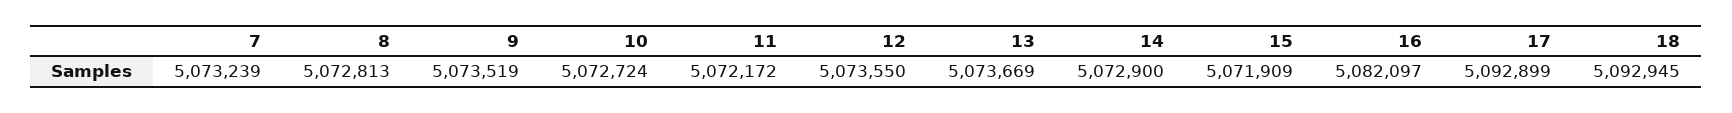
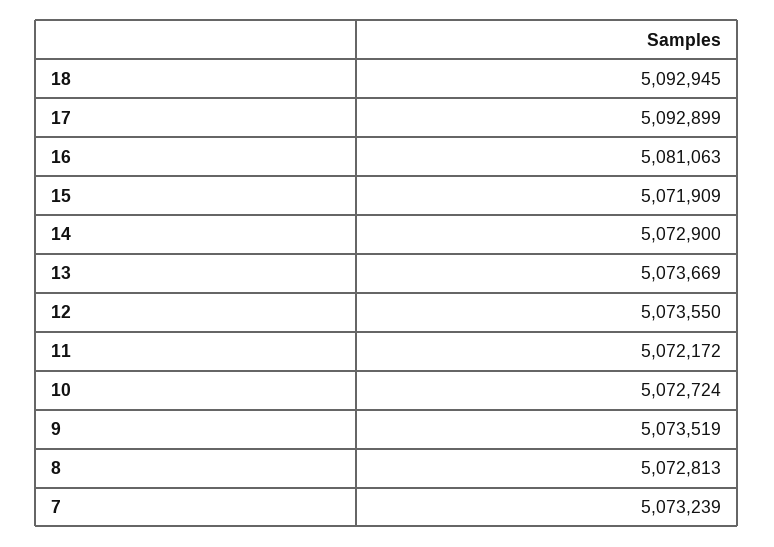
  {
    "7": 5073239,
    "8": 5072813,
    "9": 5073519,
    "10": 5072724,
    "11": 5072172,
    "12": 5073550,
    "13": 5073669,
    "14": 5072900,
    "15": 5071909,
-   "16": 5082097,
+   "16": 5081063,
    "17": 5092899,
    "18": 5092945
  }

